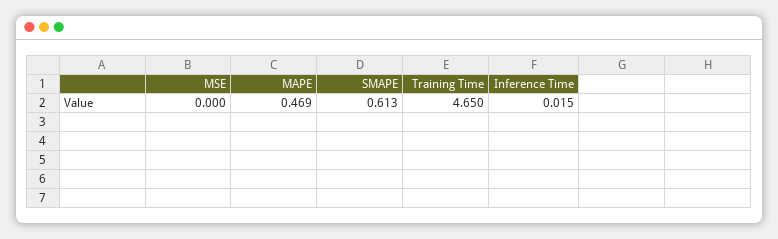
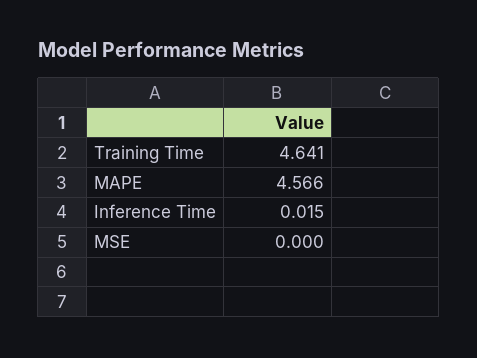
  {
    "MSE": 0,
-   "MAPE": 0.469,
+   "MAPE": 4.566,
-   "SMAPE": 0.613,
-   "Training Time": 4.65,
+   "Training Time": 4.641,
    "Inference Time": 0.015
  }

